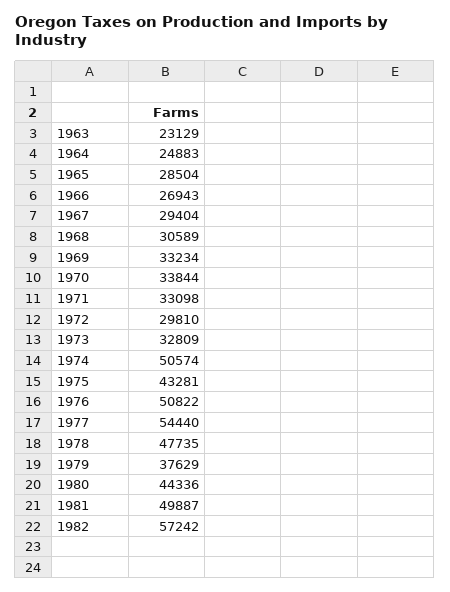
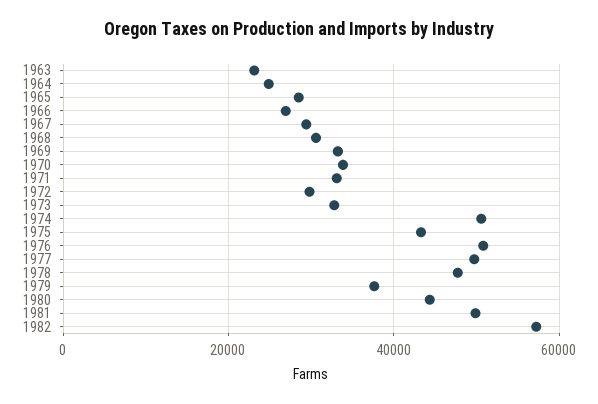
  {
    "1963": 23129,
    "1964": 24883,
    "1965": 28504,
    "1966": 26943,
    "1967": 29404,
    "1968": 30589,
    "1969": 33234,
    "1970": 33844,
    "1971": 33098,
    "1972": 29810,
    "1973": 32809,
    "1974": 50574,
    "1975": 43281,
    "1976": 50822,
-   "1977": 54440,
+   "1977": 50000,
    "1978": 47735,
    "1979": 37629,
    "1980": 44336,
    "1981": 49887,
    "1982": 57242
  }

